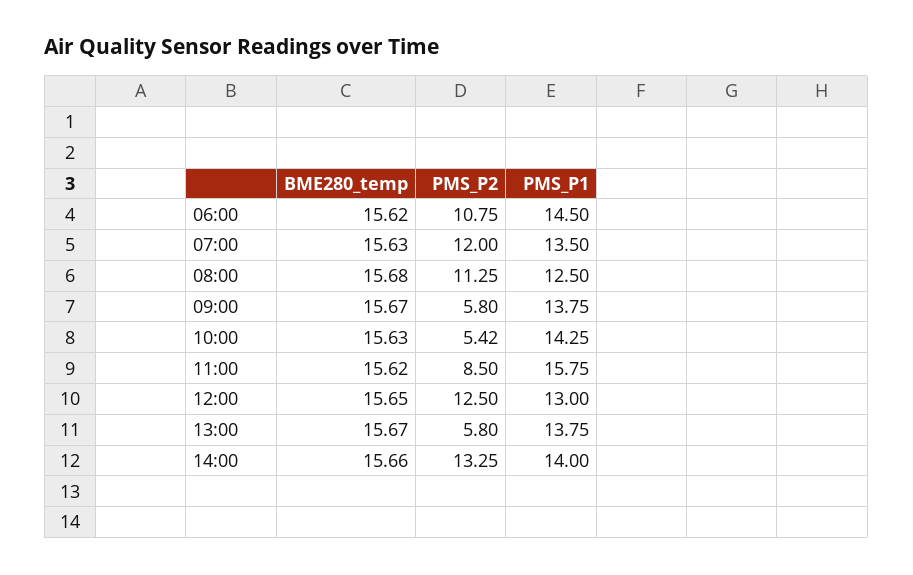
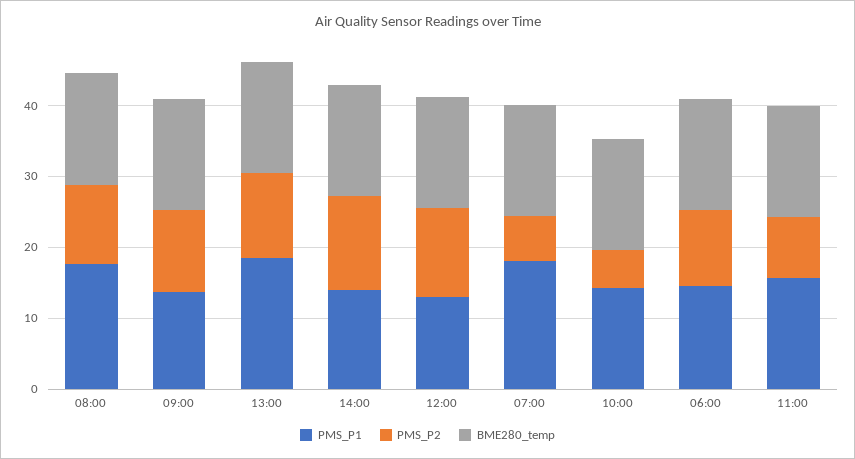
  {
    "BME280_temp": {
      "06:00": 15.62,
      "07:00": 15.63,
      "08:00": 15.68,
      "09:00": 15.67,
      "10:00": 15.63,
      "11:00": 15.62,
      "12:00": 15.65,
      "13:00": 15.67,
      "14:00": 15.66
    },
    "PMS_P2": {
      "06:00": 10.75,
-     "07:00": 12,
+     "07:00": 6,
      "08:00": 11.25,
-     "09:00": 5.8,
+     "09:00": 12,
      "10:00": 5.42,
      "11:00": 8.5,
      "12:00": 12.5,
-     "13:00": 5.8,
+     "13:00": 12,
      "14:00": 13.25
    },
    "PMS_P1": {
      "06:00": 14.5,
-     "07:00": 13.5,
+     "07:00": 18,
-     "08:00": 12.5,
+     "08:00": 18,
      "09:00": 13.75,
      "10:00": 14.25,
      "11:00": 15.75,
      "12:00": 13,
-     "13:00": 13.75,
+     "13:00": 18,
      "14:00": 14
    }
  }

